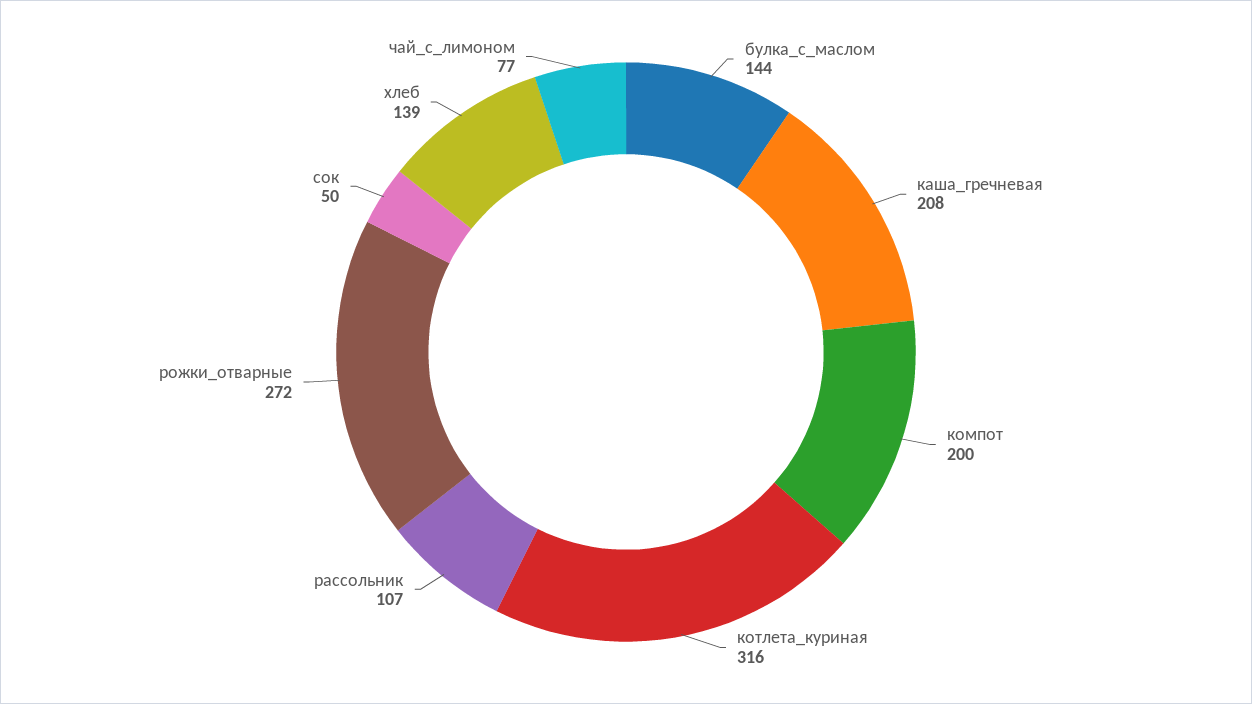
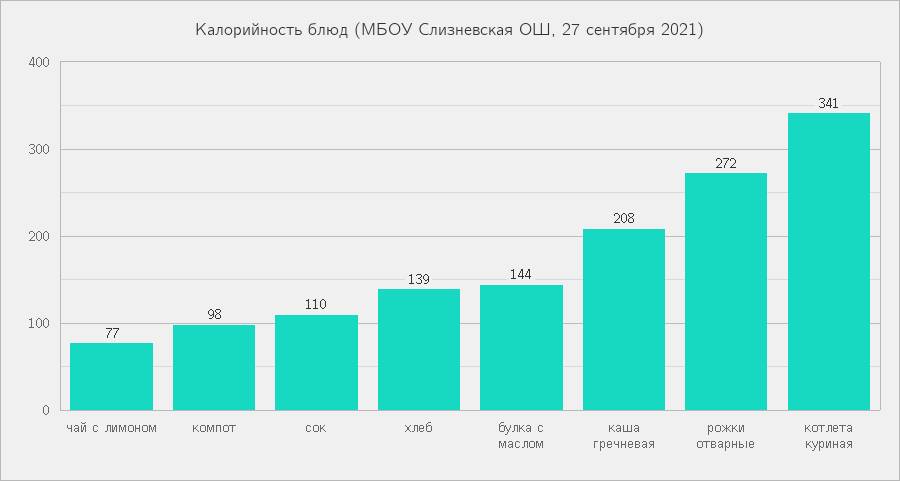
  {
    "булка_с_маслом": 144,
    "каша_гречневая": 208,
-   "компот": 200,
+   "компот": 98,
-   "котлета_куриная": 316,
+   "котлета_куриная": 341,
-   "рассольник": 107,
    "рожки_отварные": 272,
-   "сок": 50,
+   "сок": 110,
    "хлеб": 139,
    "чай_с_лимоном": 77
  }

